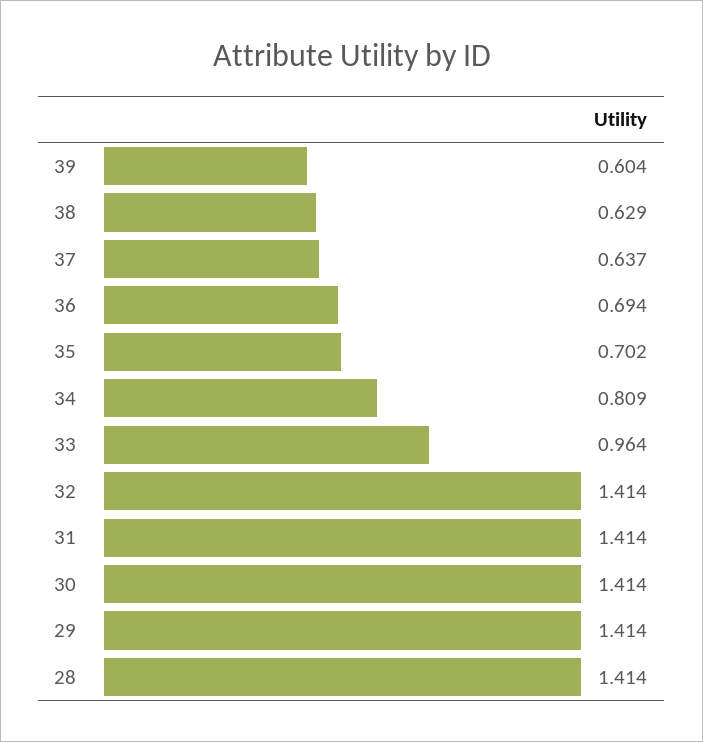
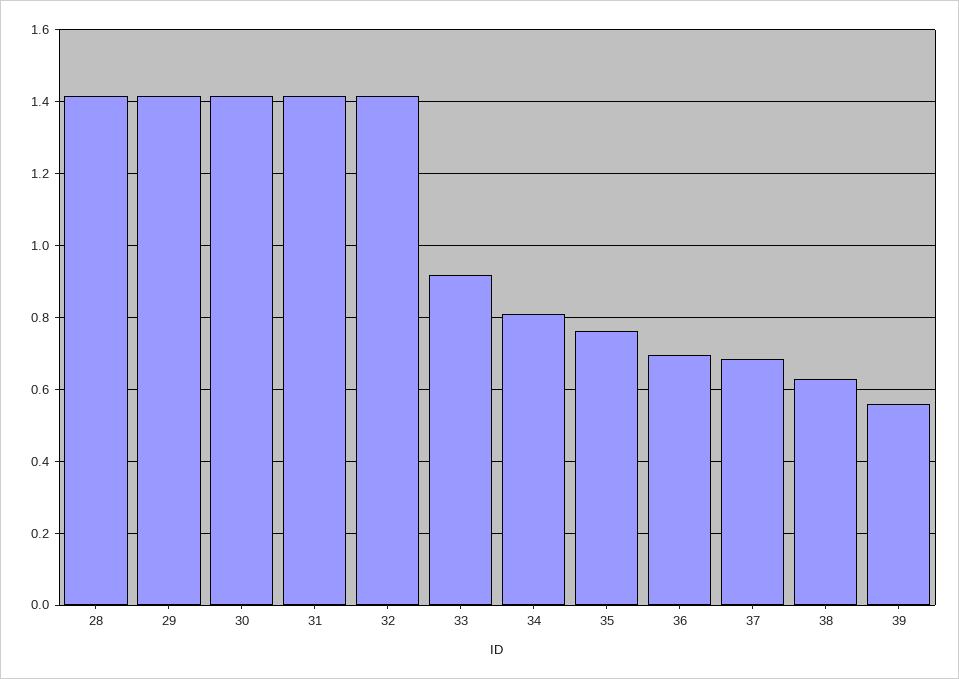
  {
-   "39": 0.604,
+   "39": 0.56,
    "38": 0.629,
-   "37": 0.637,
+   "37": 0.68,
    "36": 0.694,
-   "35": 0.702,
+   "35": 0.76,
    "34": 0.809,
-   "33": 0.964,
+   "33": 0.92,
    "32": 1.414,
    "31": 1.414,
    "30": 1.414,
    "29": 1.414,
    "28": 1.414
  }

